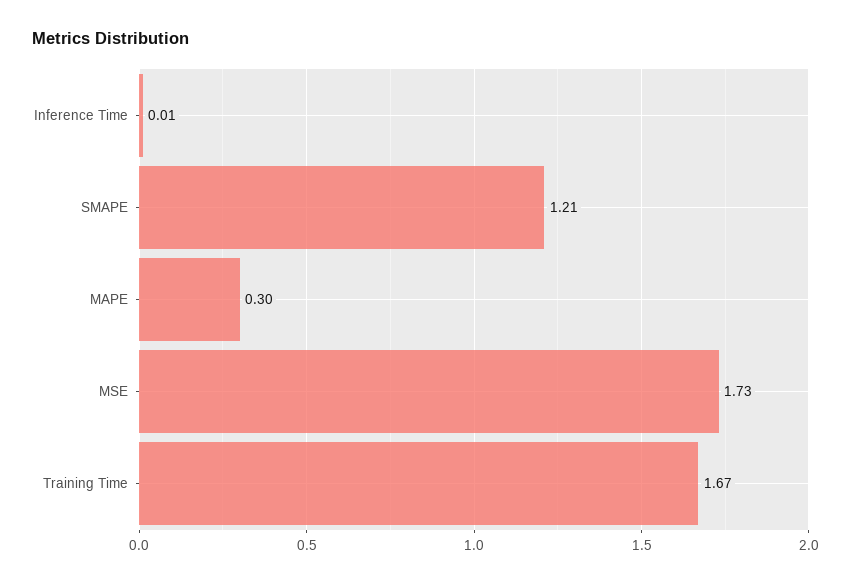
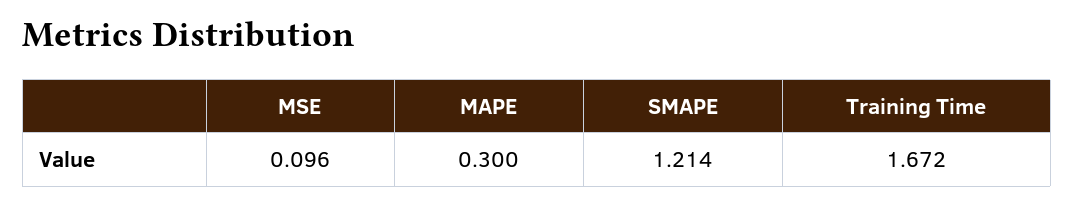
  {
-   "Inference Time": 0.01,
    "SMAPE": 1.214,
    "MAPE": 0.3,
-   "MSE": 1.73,
+   "MSE": 0.096,
    "Training Time": 1.672
  }

